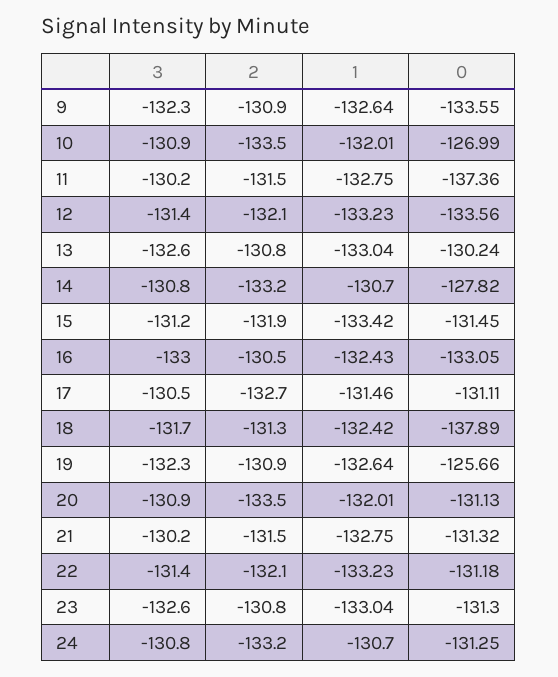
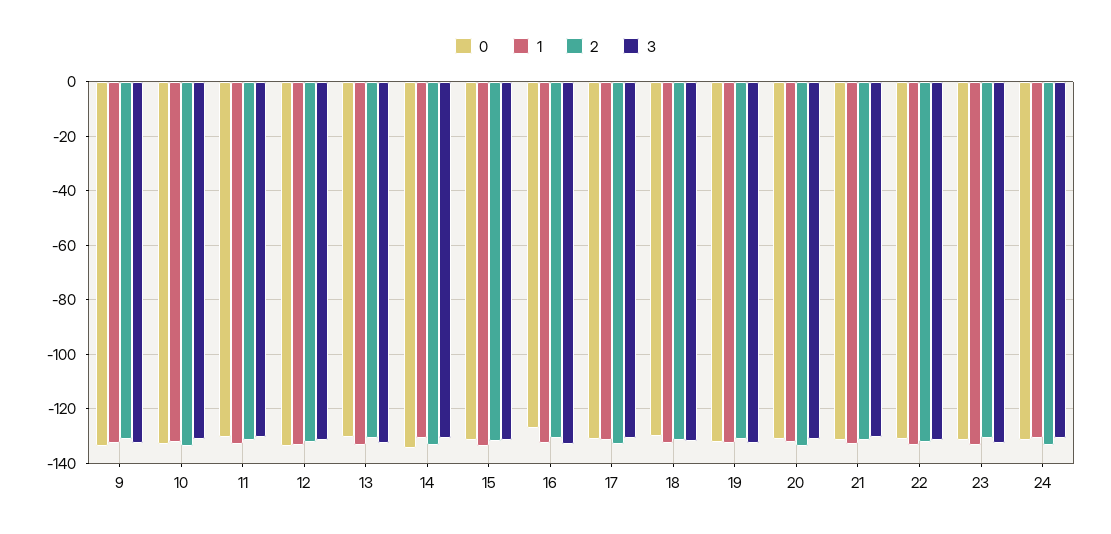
  {
    "3": {
      "9": -132.3,
      "10": -130.9,
      "11": -130.2,
      "12": -131.4,
      "13": -132.6,
      "14": -130.8,
      "15": -131.2,
      "16": -133,
      "17": -130.5,
      "18": -131.7,
      "19": -132.3,
      "20": -130.9,
      "21": -130.2,
      "22": -131.4,
      "23": -132.6,
      "24": -130.8
    },
    "2": {
      "9": -130.9,
      "10": -133.5,
      "11": -131.5,
      "12": -132.1,
      "13": -130.8,
      "14": -133.2,
      "15": -131.9,
      "16": -130.5,
      "17": -132.7,
      "18": -131.3,
      "19": -130.9,
      "20": -133.5,
      "21": -131.5,
      "22": -132.1,
      "23": -130.8,
      "24": -133.2
    },
    "1": {
      "9": -132.64,
      "10": -132.01,
      "11": -132.75,
      "12": -133.23,
      "13": -133.04,
      "14": -130.7,
      "15": -133.42,
      "16": -132.43,
      "17": -131.46,
      "18": -132.42,
      "19": -132.64,
      "20": -132.01,
      "21": -132.75,
      "22": -133.23,
      "23": -133.04,
      "24": -130.7
    },
    "0": {
      "9": -133.55,
-     "10": -126.99,
+     "10": -132.5,
-     "11": -137.36,
+     "11": -130,
      "12": -133.56,
      "13": -130.24,
-     "14": -127.82,
+     "14": -135,
      "15": -131.45,
-     "16": -133.05,
+     "16": -127.5,
      "17": -131.11,
-     "18": -137.89,
+     "18": -130,
-     "19": -125.66,
+     "19": -132.5,
      "20": -131.13,
      "21": -131.32,
      "22": -131.18,
      "23": -131.3,
      "24": -131.25
    }
  }

